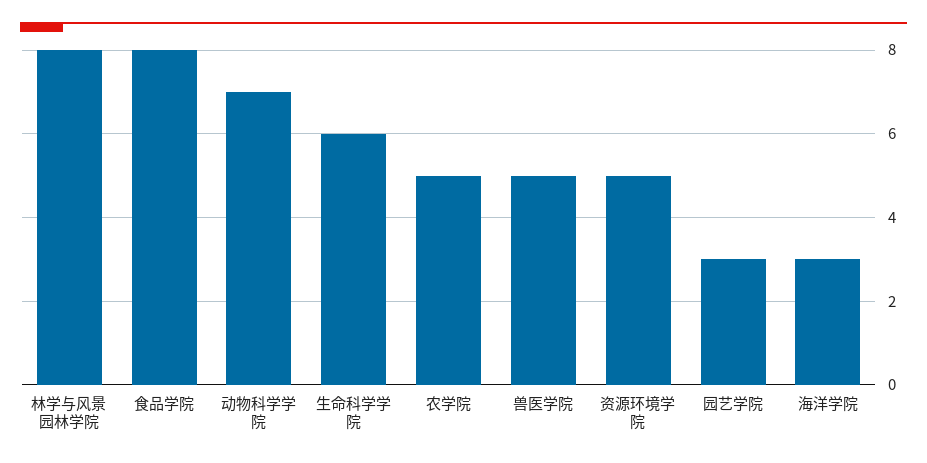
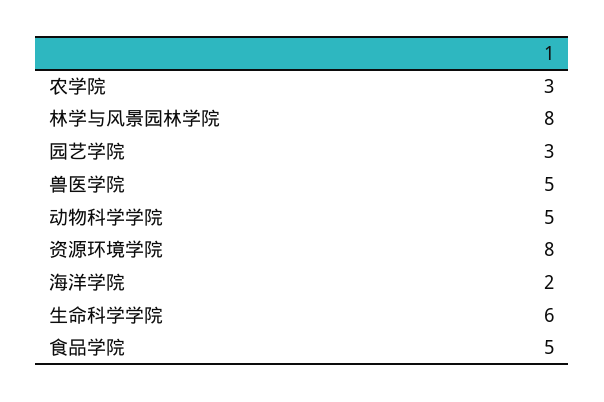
  {
    "林学与风景园林学院": 8,
-   "食品学院": 8,
+   "食品学院": 5,
-   "动物科学学院": 7,
+   "动物科学学院": 5,
    "生命科学学院": 6,
-   "农学院": 5,
+   "农学院": 3,
    "兽医学院": 5,
-   "资源环境学院": 5,
+   "资源环境学院": 8,
    "园艺学院": 3,
-   "海洋学院": 3
+   "海洋学院": 2
  }

